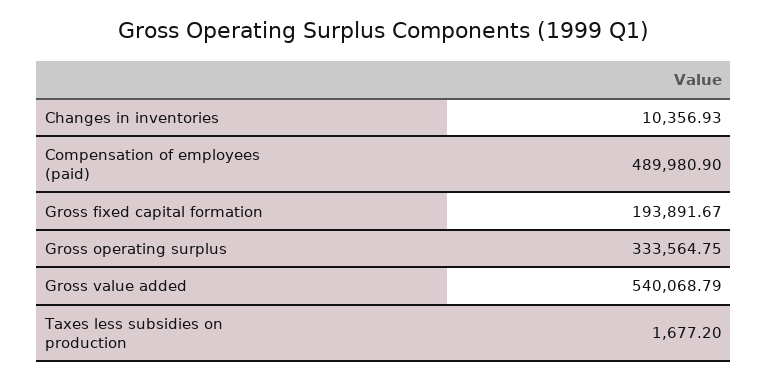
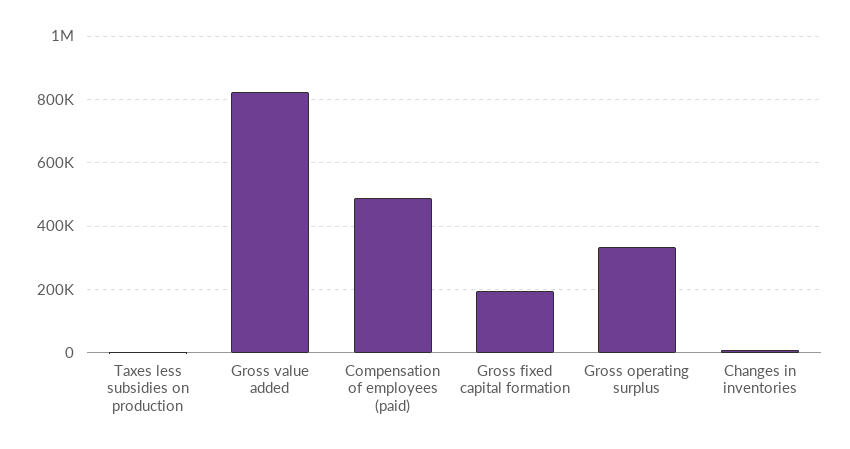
  {
    "Changes in inventories": 10356.93,
    "Compensation of employees (paid)": 489980.9,
    "Gross fixed capital formation": 193891.67,
    "Gross operating surplus": 333564.75,
-   "Gross value added": 540068.79,
+   "Gross value added": 820000,
    "Taxes less subsidies on production": 1677.2
  }

